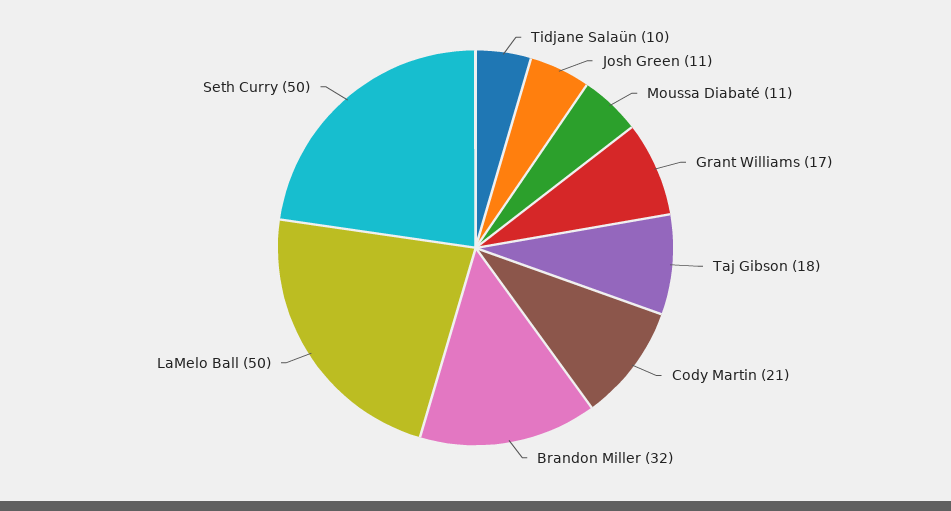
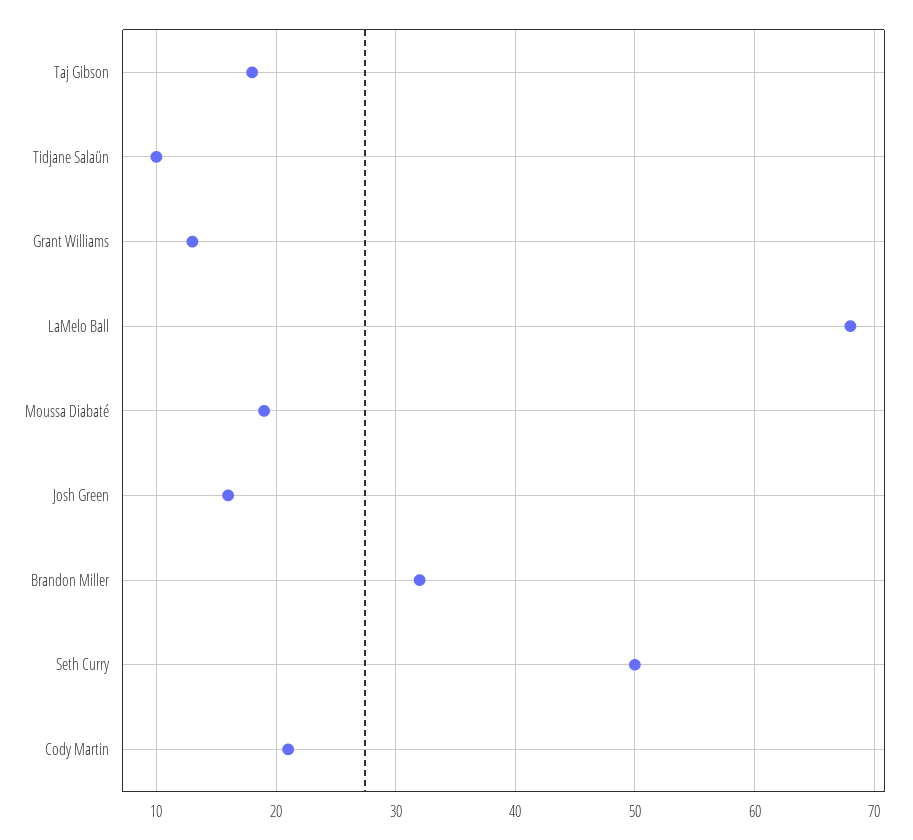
  {
    "Tidjane Salaün": 10,
-   "Josh Green": 11,
+   "Josh Green": 16,
-   "Moussa Diabaté": 11,
+   "Moussa Diabaté": 19,
-   "Grant Williams": 17,
+   "Grant Williams": 13,
    "Taj Gibson": 18,
    "Cody Martin": 21,
    "Brandon Miller": 32,
-   "LaMelo Ball": 50,
+   "LaMelo Ball": 68,
    "Seth Curry": 50
  }

